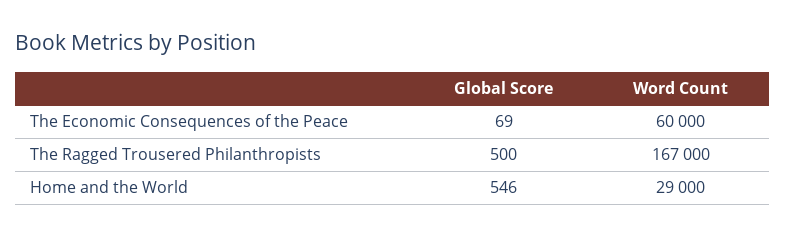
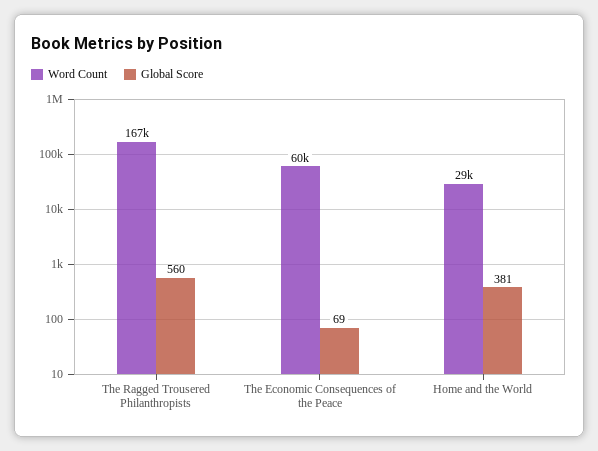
  {
    "Global Score": {
      "The Economic Consequences of the Peace": 69,
-     "The Ragged Trousered Philanthropists": 500,
+     "The Ragged Trousered Philanthropists": 560,
-     "Home and the World": 546
+     "Home and the World": 381
    },
    "Word Count": {
      "The Economic Consequences of the Peace": 60000,
      "The Ragged Trousered Philanthropists": 167000,
      "Home and the World": 29000
    }
  }

